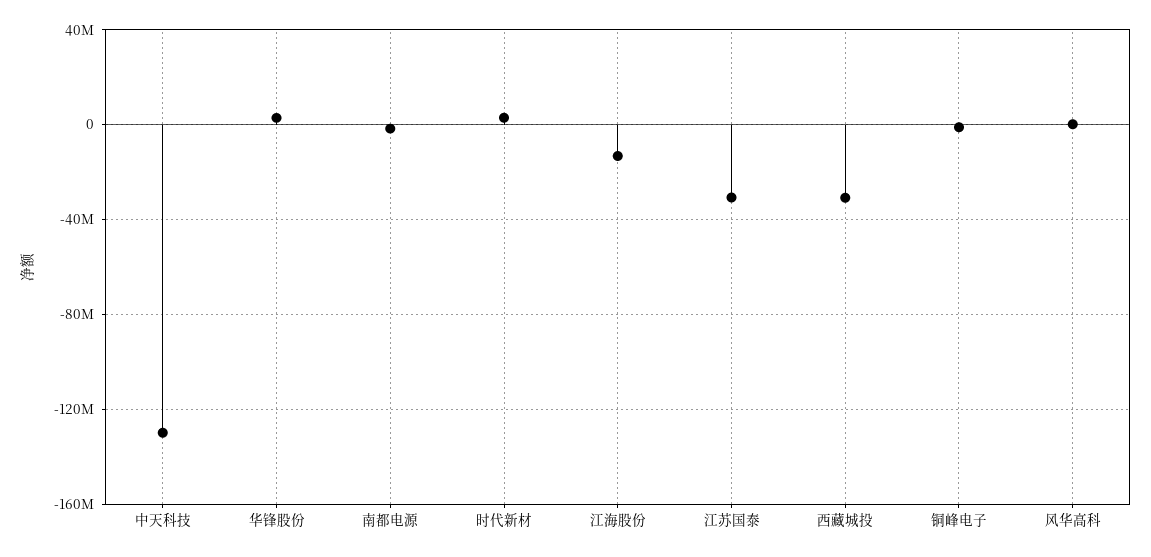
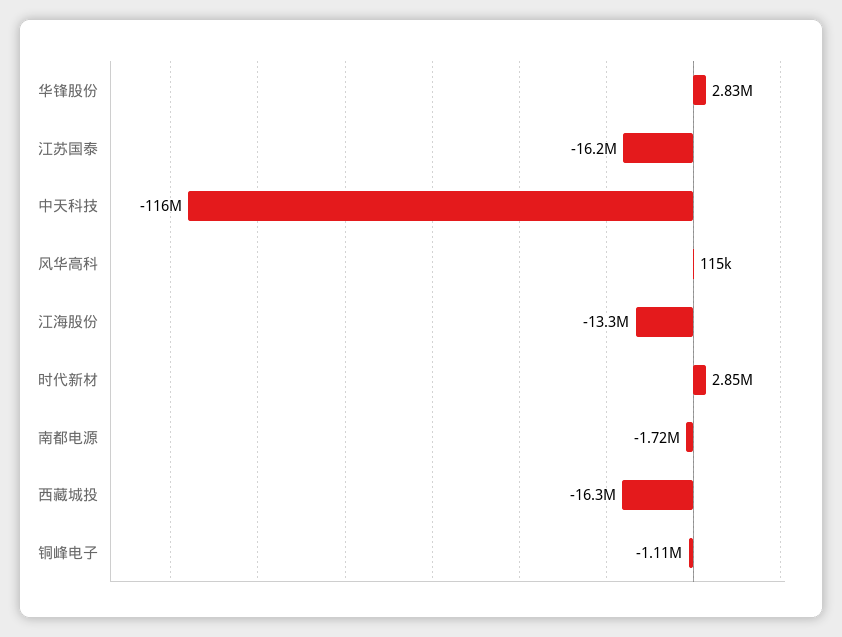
  {
-   "中天科技": -130000000,
+   "中天科技": -116000000,
    "华锋股份": 2830000,
    "南都电源": -1720000,
    "时代新材": 2850000,
    "江海股份": -13300000,
-   "江苏国泰": -30000000,
+   "江苏国泰": -16200000,
-   "西藏城投": -30000000,
+   "西藏城投": -16300000,
    "铜峰电子": -1110000,
    "风华高科": 115000
  }

